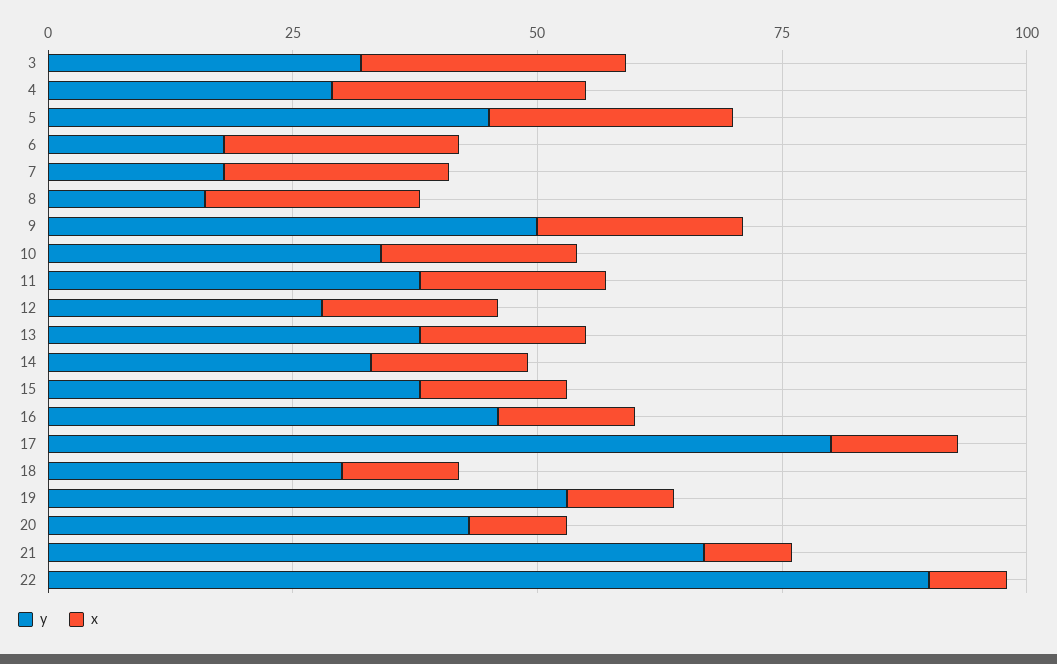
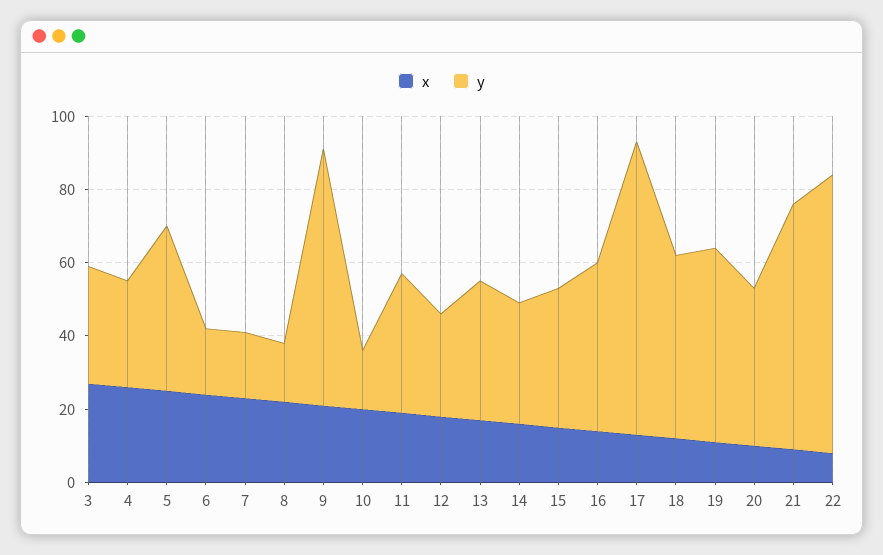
  {
    "y": {
      "3": 30,
      "4": 30,
      "5": 45,
      "6": 20,
      "7": 20,
      "8": 15,
-     "9": 50,
+     "9": 70,
-     "10": 35,
+     "10": 15,
      "11": 40,
      "12": 30,
      "13": 40,
      "14": 35,
      "15": 40,
      "16": 45,
      "17": 80,
-     "18": 30,
+     "18": 50,
      "19": 55,
      "20": 45,
      "21": 65,
-     "22": 90
+     "22": 75
    },
    "x": {
      "3": 25,
      "4": 25,
      "5": 25,
      "6": 25,
      "7": 25,
      "8": 20,
      "9": 20,
      "10": 20,
      "11": 20,
      "12": 20,
      "13": 15,
      "14": 15,
      "15": 15,
      "16": 15,
      "17": 15,
      "18": 10,
      "19": 10,
      "20": 10,
      "21": 10,
      "22": 10
    }
  }

